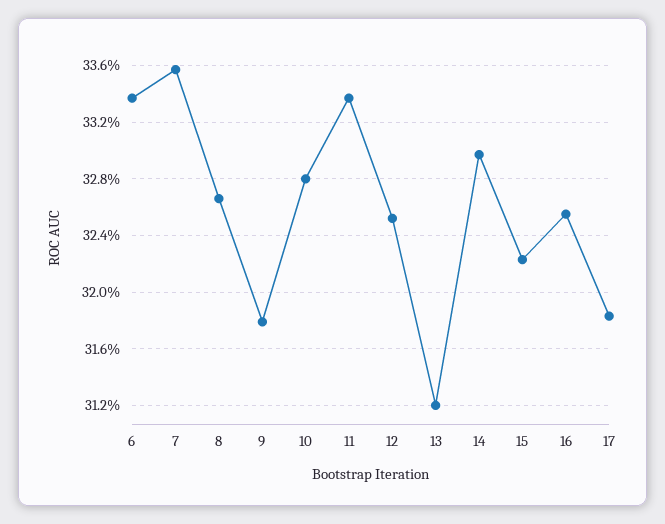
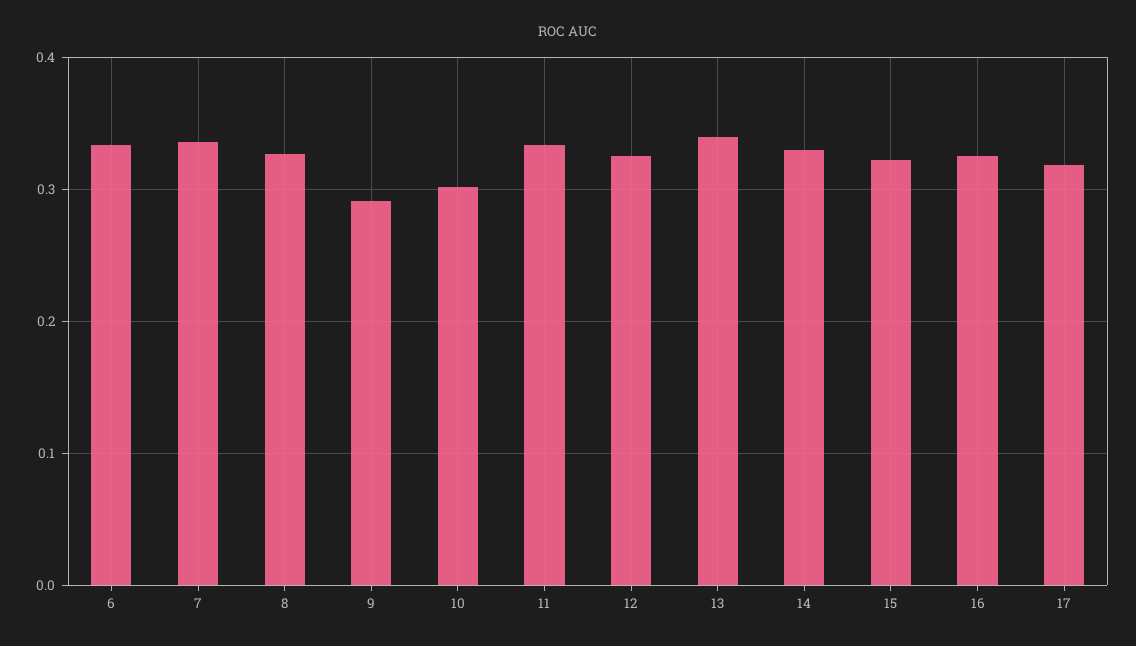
  {
    "6": 0.3335,
    "7": 0.3355,
    "8": 0.3265,
-   "9": 0.318,
+   "9": 0.29,
-   "10": 0.328,
+   "10": 0.3,
    "11": 0.3335,
    "12": 0.325,
-   "13": 0.312,
+   "13": 0.34,
    "14": 0.3295,
    "15": 0.3225,
    "16": 0.3255,
    "17": 0.3185
  }

